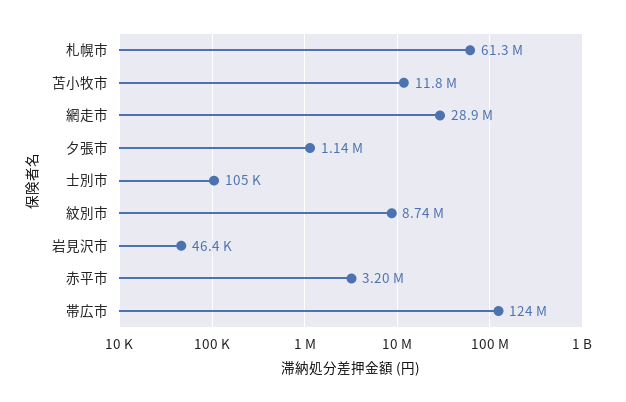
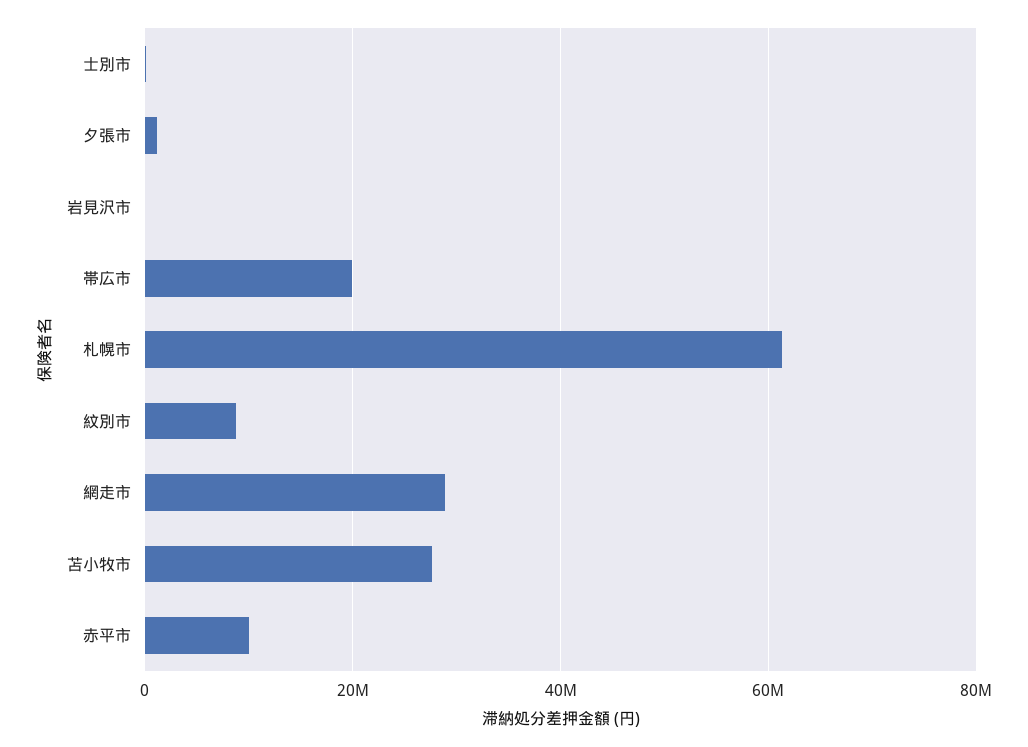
  {
    "札幌市": 61300000,
-   "苫小牧市": 11800000,
+   "苫小牧市": 28000000,
    "網走市": 28900000,
    "夕張市": 1140000,
    "士別市": 105000,
    "紋別市": 8740000,
    "岩見沢市": 46400,
-   "赤平市": 3200000,
+   "赤平市": 10000000,
-   "帯広市": 124000000
+   "帯広市": 20000000
  }

